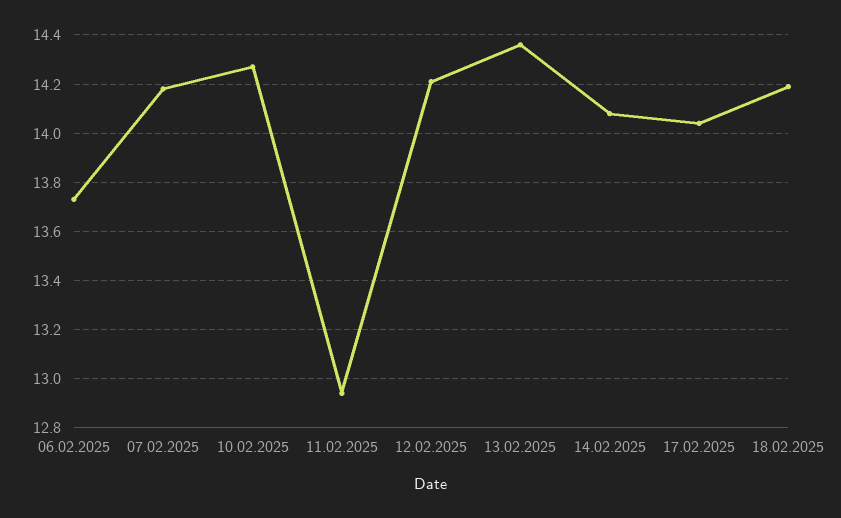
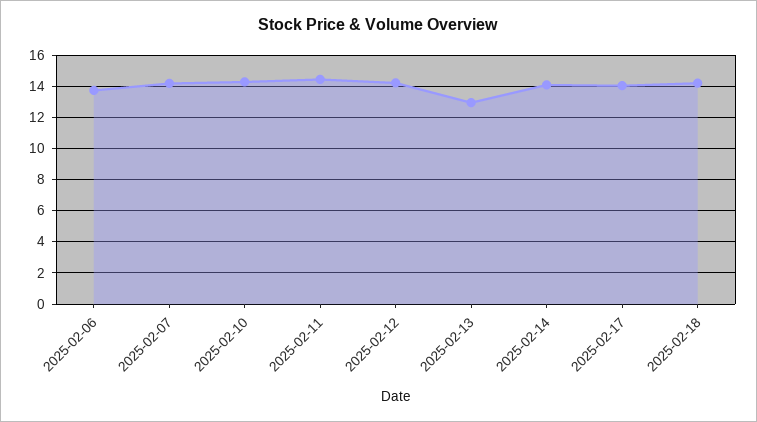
  {
    "06.02.2025": 13.75,
    "07.02.2025": 14.2,
    "10.02.2025": 14.25,
-   "11.02.2025": 12.95,
+   "11.02.2025": 14.5,
    "12.02.2025": 14.2,
-   "13.02.2025": 14.35,
+   "13.02.2025": 13,
    "14.02.2025": 14.1,
    "17.02.2025": 14.05,
    "18.02.2025": 14.2
  }

